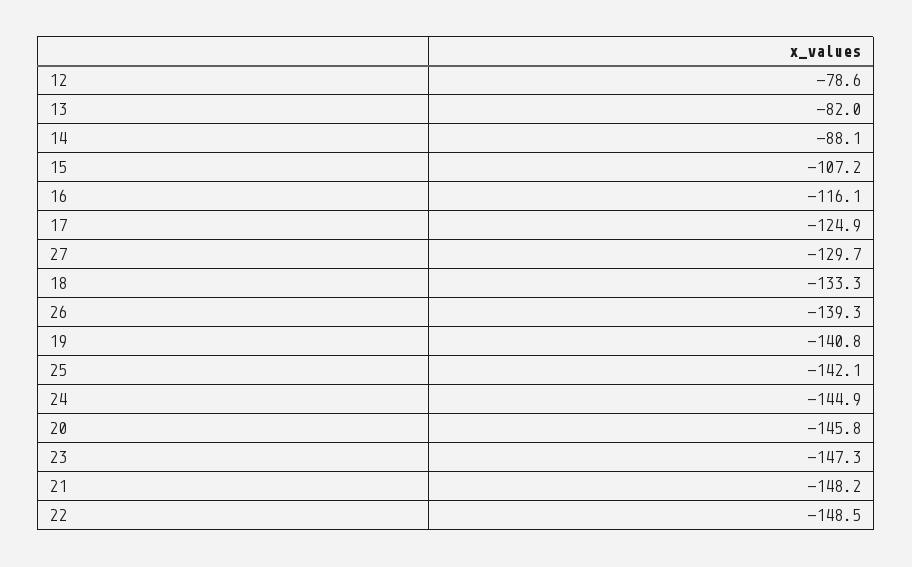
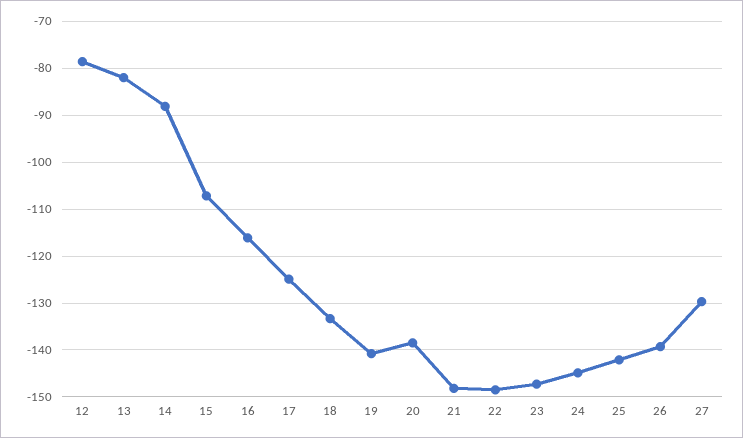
  {
    "12": -78.6,
    "13": -82,
    "14": -88.1,
    "15": -107.2,
    "16": -116.1,
    "17": -124.9,
    "27": -129.7,
    "18": -133.3,
    "26": -139.3,
    "19": -140.8,
    "25": -142.1,
    "24": -144.9,
-   "20": -145.8,
+   "20": -138,
    "23": -147.3,
    "21": -148.2,
    "22": -148.5
  }

